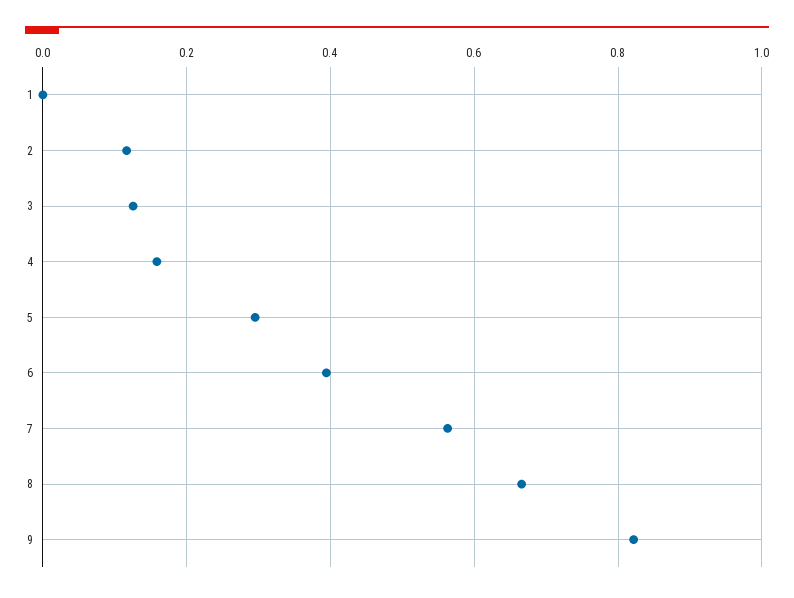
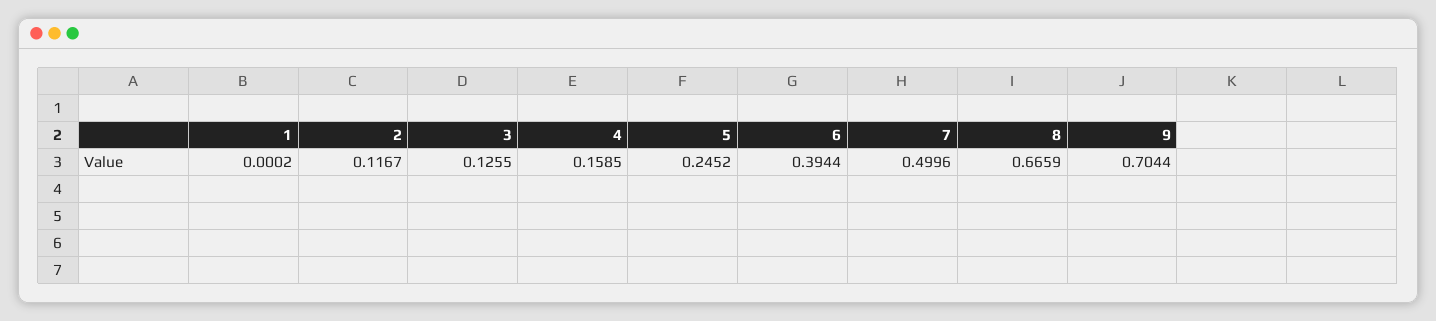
  {
    "1": 0.0002,
    "2": 0.1167,
    "3": 0.1255,
    "4": 0.1585,
-   "5": 0.3,
+   "5": 0.2452,
    "6": 0.3944,
-   "7": 0.56,
+   "7": 0.4996,
    "8": 0.6659,
-   "9": 0.82
+   "9": 0.7044
  }

